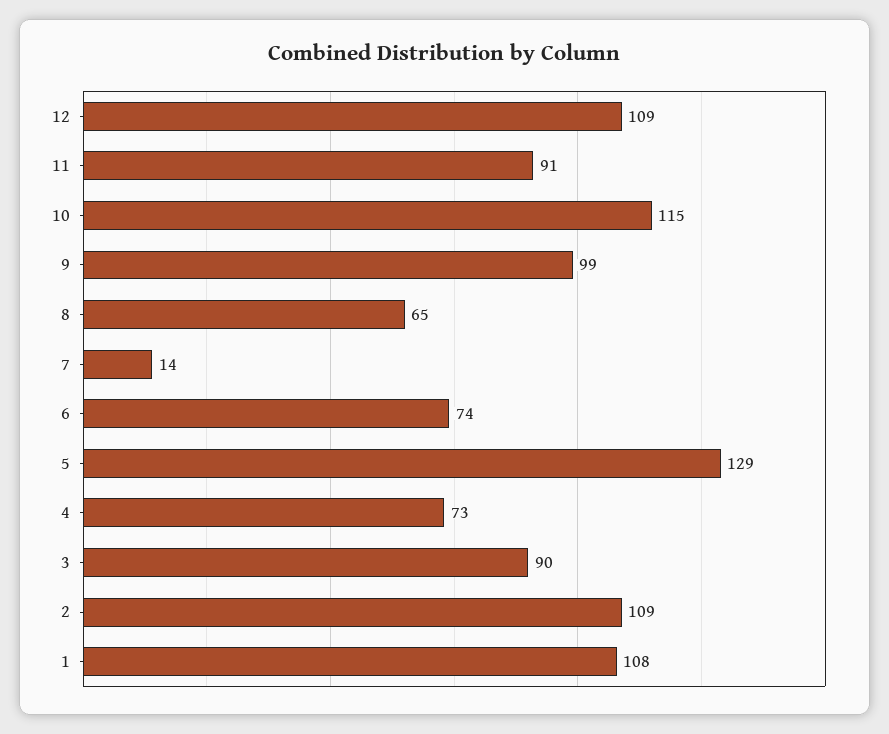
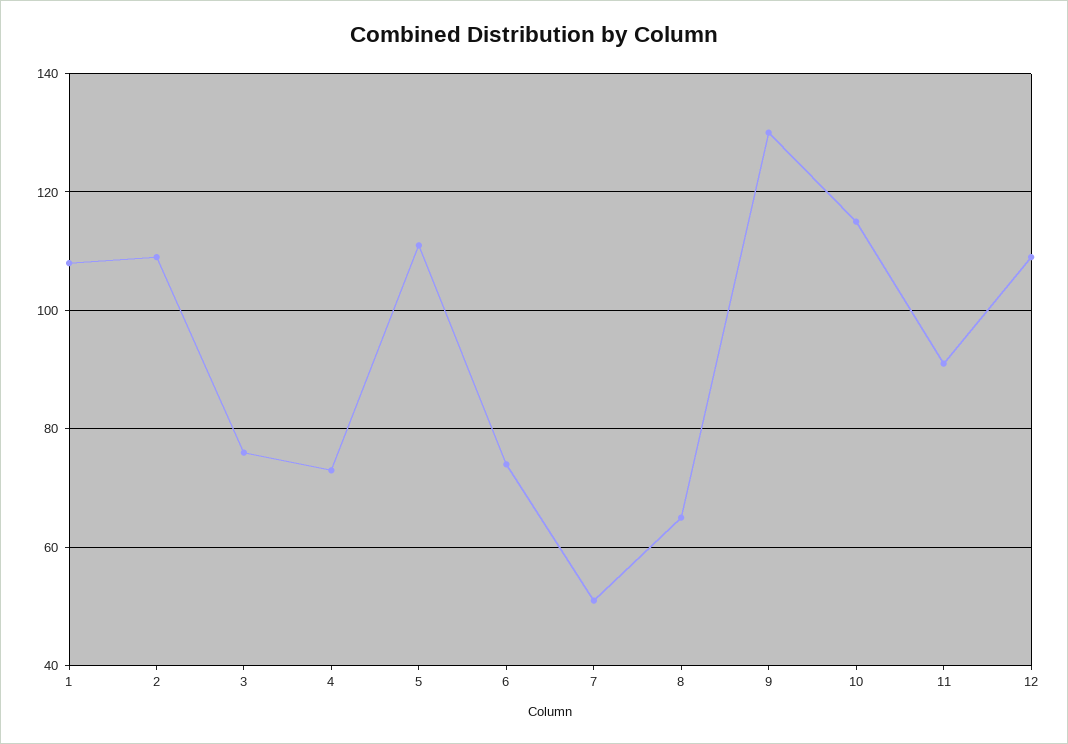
  {
    "12": 109,
    "11": 91,
    "10": 115,
-   "9": 99,
+   "9": 130,
    "8": 65,
-   "7": 14,
+   "7": 50,
    "6": 74,
-   "5": 129,
+   "5": 110,
    "4": 73,
-   "3": 90,
+   "3": 75,
    "2": 109,
    "1": 108
  }

